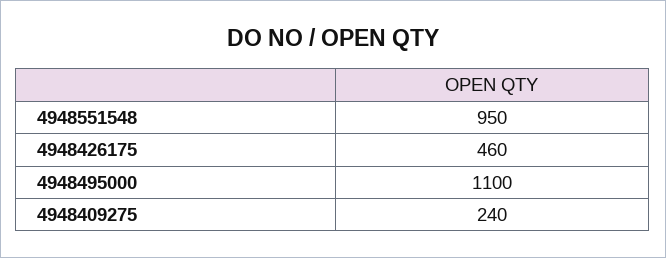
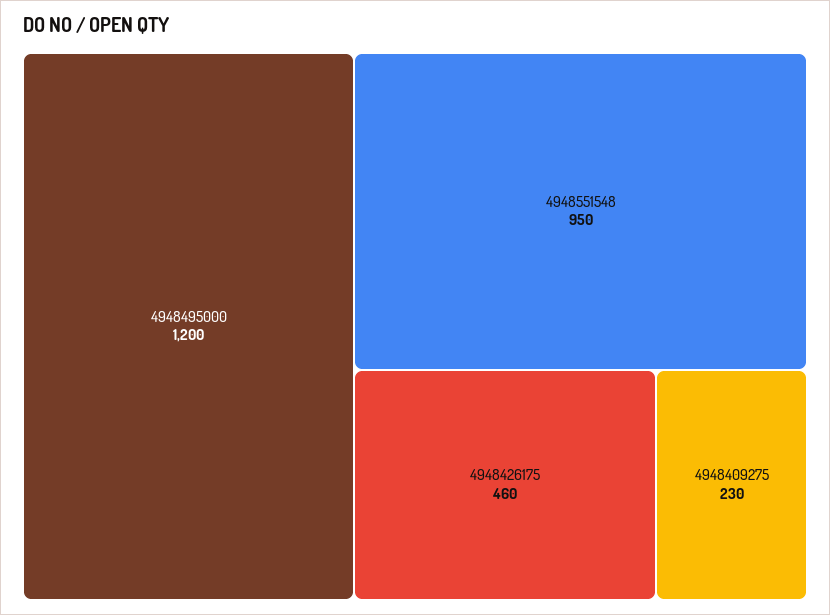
  {
    "4948551548": 950,
    "4948426175": 460,
-   "4948495000": 1100,
+   "4948495000": 1200,
-   "4948409275": 240
+   "4948409275": 230
  }

